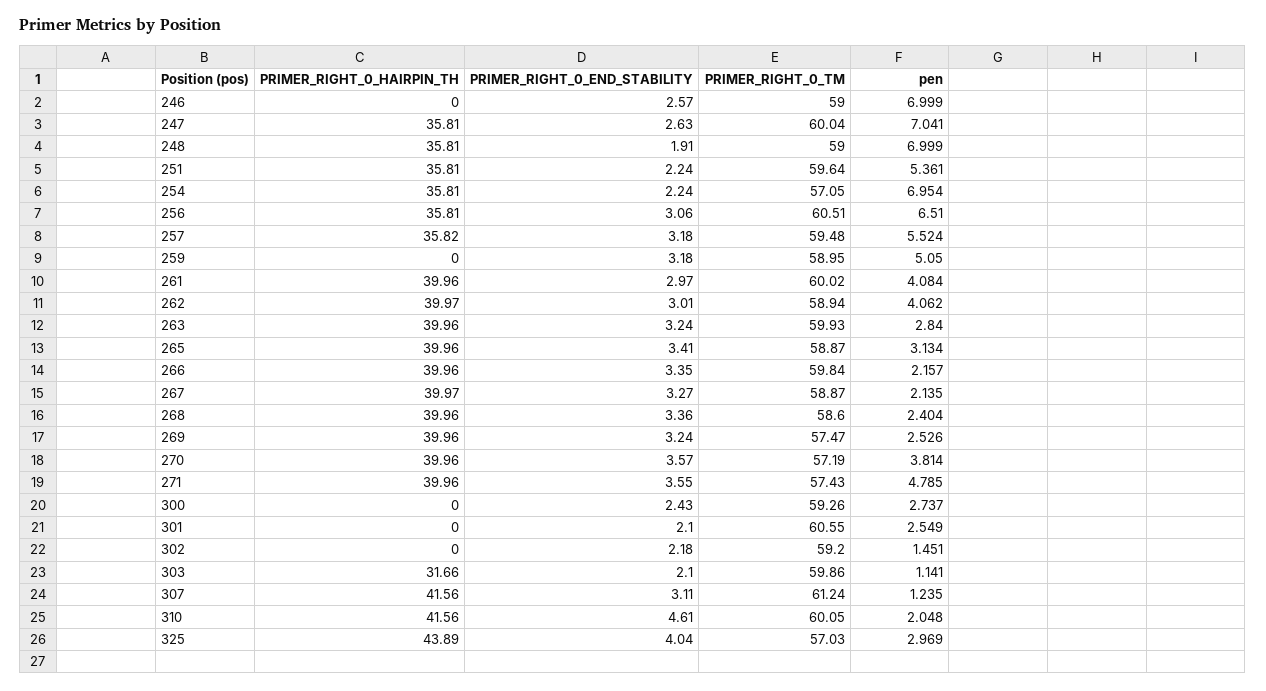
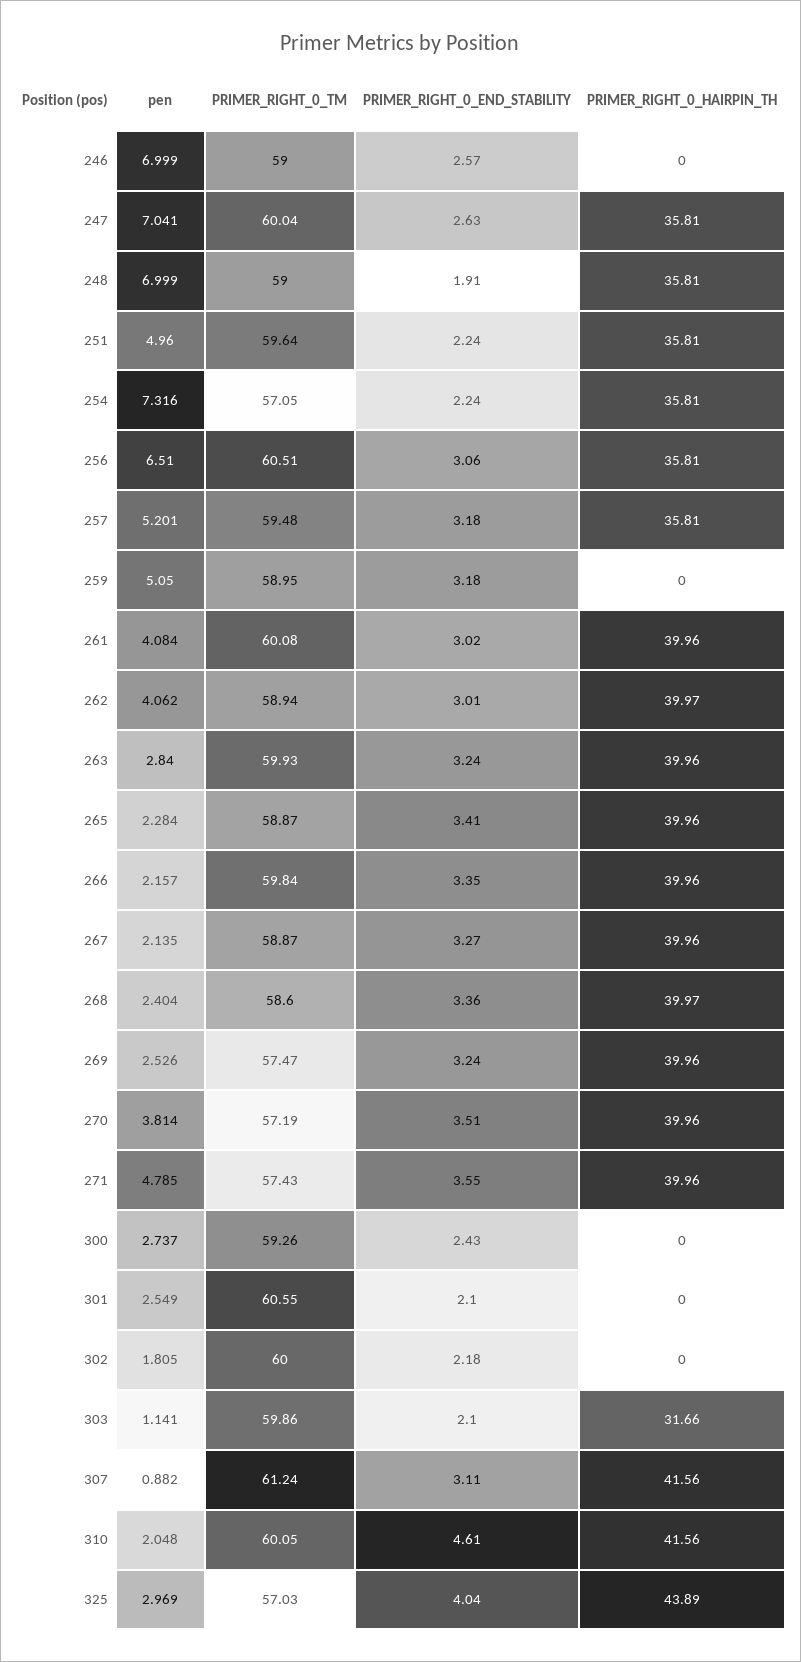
  {
    "PRIMER_RIGHT_0_HAIRPIN_TH": {
      "246": 0,
      "247": 35.81,
      "248": 35.81,
      "251": 35.81,
      "254": 35.81,
      "256": 35.81,
-     "257": 35.82,
+     "257": 35.81,
      "259": 0,
      "261": 39.96,
      "262": 39.97,
      "263": 39.96,
      "265": 39.96,
      "266": 39.96,
-     "267": 39.97,
+     "267": 39.96,
-     "268": 39.96,
+     "268": 39.97,
      "269": 39.96,
      "270": 39.96,
      "271": 39.96,
      "300": 0,
      "301": 0,
      "302": 0,
      "303": 31.66,
      "307": 41.56,
      "310": 41.56,
      "325": 43.89
    },
    "PRIMER_RIGHT_0_END_STABILITY": {
      "246": 2.57,
      "247": 2.63,
      "248": 1.91,
      "251": 2.24,
      "254": 2.24,
      "256": 3.06,
      "257": 3.18,
      "259": 3.18,
-     "261": 2.97,
+     "261": 3.02,
      "262": 3.01,
      "263": 3.24,
      "265": 3.41,
      "266": 3.35,
      "267": 3.27,
      "268": 3.36,
      "269": 3.24,
-     "270": 3.57,
+     "270": 3.51,
      "271": 3.55,
      "300": 2.43,
      "301": 2.1,
      "302": 2.18,
      "303": 2.1,
      "307": 3.11,
      "310": 4.61,
      "325": 4.04
    },
    "PRIMER_RIGHT_0_TM": {
      "246": 59,
      "247": 60.04,
      "248": 59,
      "251": 59.64,
      "254": 57.05,
      "256": 60.51,
      "257": 59.48,
      "259": 58.95,
-     "261": 60.02,
+     "261": 60.08,
      "262": 58.94,
      "263": 59.93,
      "265": 58.87,
      "266": 59.84,
      "267": 58.87,
      "268": 58.6,
      "269": 57.47,
      "270": 57.19,
      "271": 57.43,
      "300": 59.26,
      "301": 60.55,
-     "302": 59.2,
+     "302": 60,
      "303": 59.86,
      "307": 61.24,
      "310": 60.05,
      "325": 57.03
    },
    "pen": {
      "246": 6.999,
      "247": 7.041,
      "248": 6.999,
-     "251": 5.361,
+     "251": 4.96,
-     "254": 6.954,
+     "254": 7.316,
      "256": 6.51,
-     "257": 5.524,
+     "257": 5.201,
      "259": 5.05,
      "261": 4.084,
      "262": 4.062,
      "263": 2.84,
-     "265": 3.134,
+     "265": 2.284,
      "266": 2.157,
      "267": 2.135,
      "268": 2.404,
      "269": 2.526,
      "270": 3.814,
      "271": 4.785,
      "300": 2.737,
      "301": 2.549,
-     "302": 1.451,
+     "302": 1.805,
      "303": 1.141,
-     "307": 1.235,
+     "307": 0.882,
      "310": 2.048,
      "325": 2.969
    }
  }

